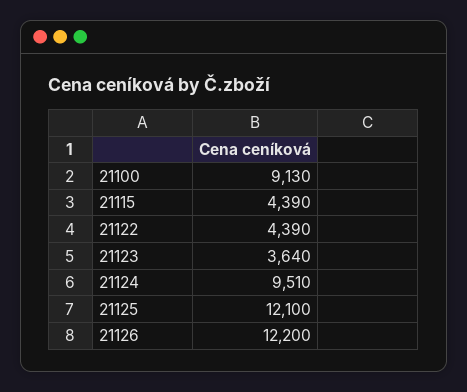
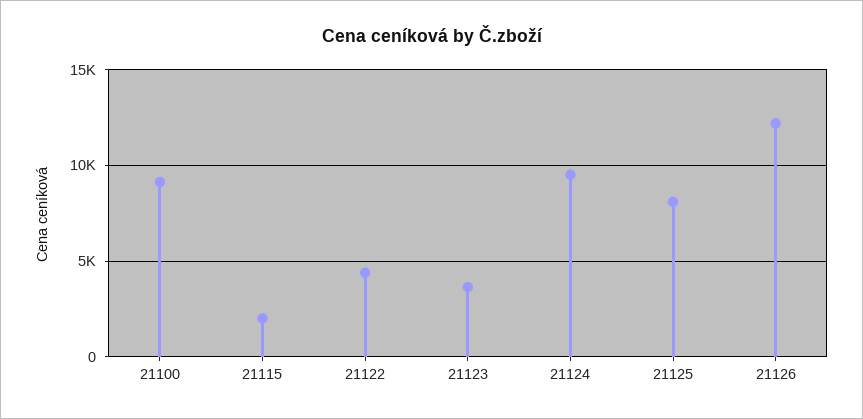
  {
    "21100": 9130,
-   "21115": 4390,
+   "21115": 2000,
    "21122": 4390,
    "21123": 3640,
    "21124": 9510,
-   "21125": 12100,
+   "21125": 8000,
    "21126": 12200
  }

